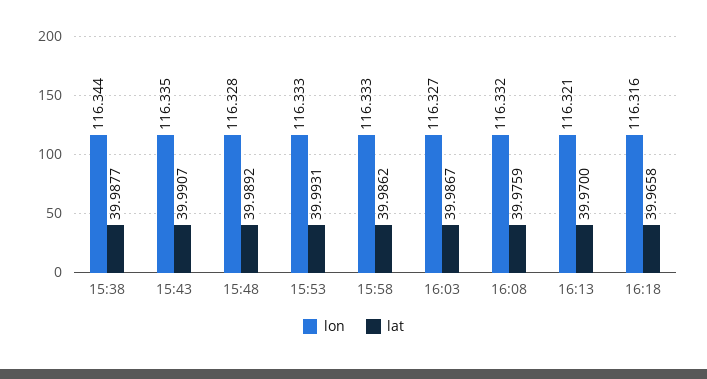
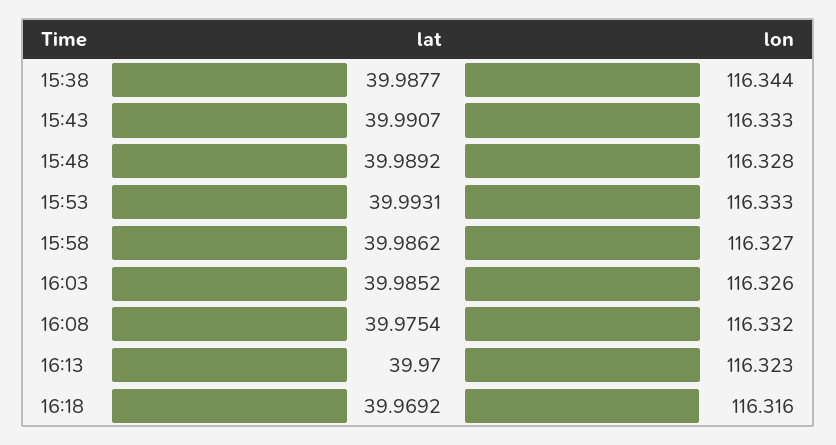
  {
    "lon": {
      "15:38": 116.344,
-     "15:43": 116.335,
+     "15:43": 116.333,
      "15:48": 116.328,
      "15:53": 116.333,
-     "15:58": 116.333,
+     "15:58": 116.327,
-     "16:03": 116.327,
+     "16:03": 116.326,
      "16:08": 116.332,
-     "16:13": 116.321,
+     "16:13": 116.323,
      "16:18": 116.316
    },
    "lat": {
      "15:38": 39.9877,
      "15:43": 39.9907,
      "15:48": 39.9892,
      "15:53": 39.9931,
      "15:58": 39.9862,
-     "16:03": 39.9867,
+     "16:03": 39.9852,
-     "16:08": 39.9759,
+     "16:08": 39.9754,
      "16:13": 39.97,
-     "16:18": 39.9658
+     "16:18": 39.9692
    }
  }

